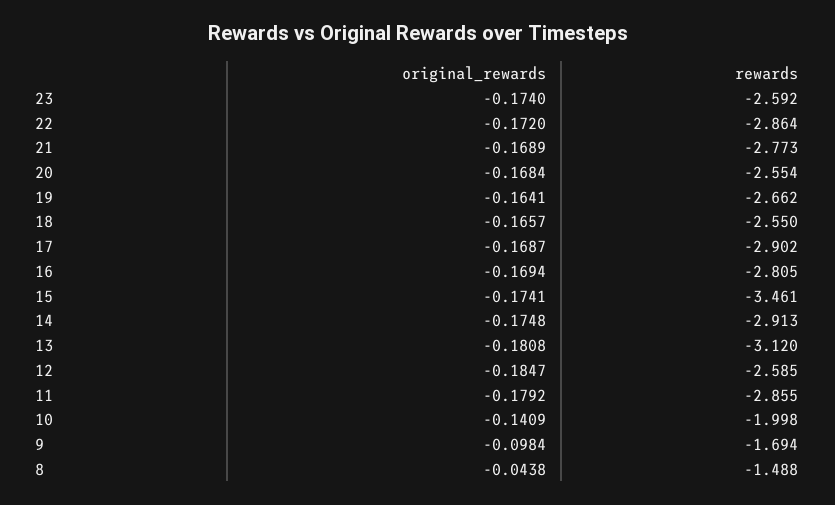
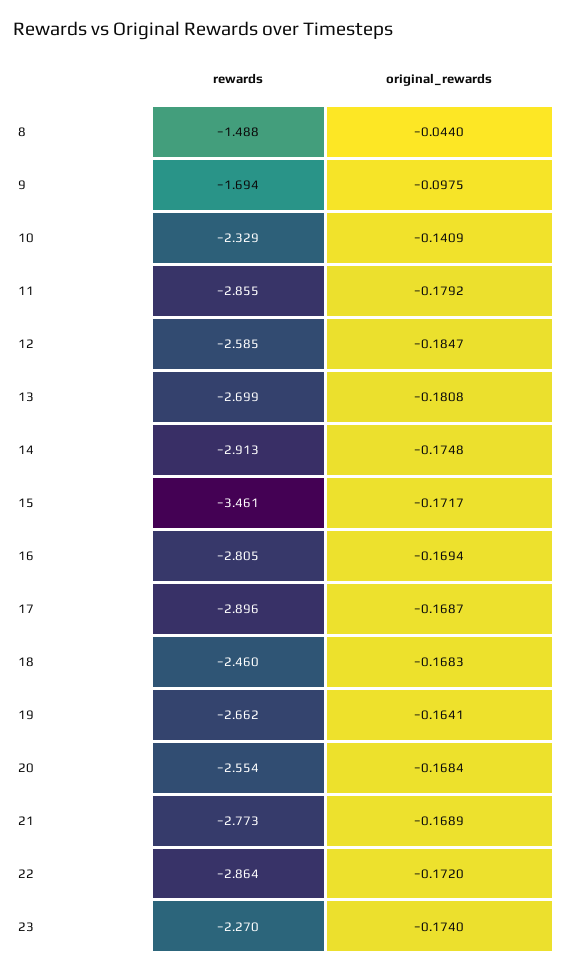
  {
    "original_rewards": {
      "23": -0.174,
      "22": -0.172,
      "21": -0.1689,
      "20": -0.1684,
      "19": -0.1641,
-     "18": -0.1657,
+     "18": -0.1683,
      "17": -0.1687,
      "16": -0.1694,
-     "15": -0.1741,
+     "15": -0.1717,
      "14": -0.1748,
      "13": -0.1808,
      "12": -0.1847,
      "11": -0.1792,
      "10": -0.1409,
-     "9": -0.0984,
+     "9": -0.0975,
-     "8": -0.0438
+     "8": -0.044
    },
    "rewards": {
-     "23": -2.592,
+     "23": -2.27,
      "22": -2.864,
      "21": -2.773,
      "20": -2.554,
      "19": -2.662,
-     "18": -2.55,
+     "18": -2.46,
-     "17": -2.902,
+     "17": -2.896,
      "16": -2.805,
      "15": -3.461,
      "14": -2.913,
-     "13": -3.12,
+     "13": -2.699,
      "12": -2.585,
      "11": -2.855,
-     "10": -1.998,
+     "10": -2.329,
      "9": -1.694,
      "8": -1.488
    }
  }

